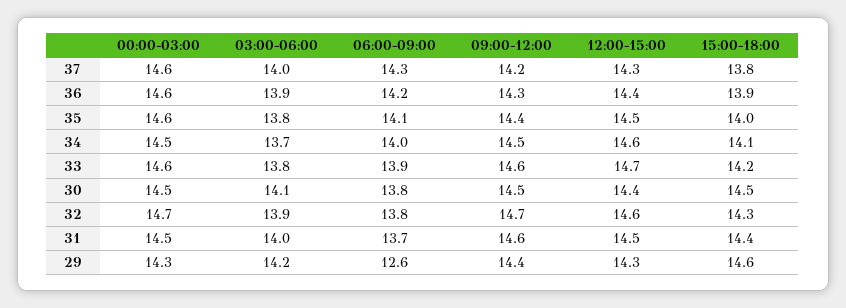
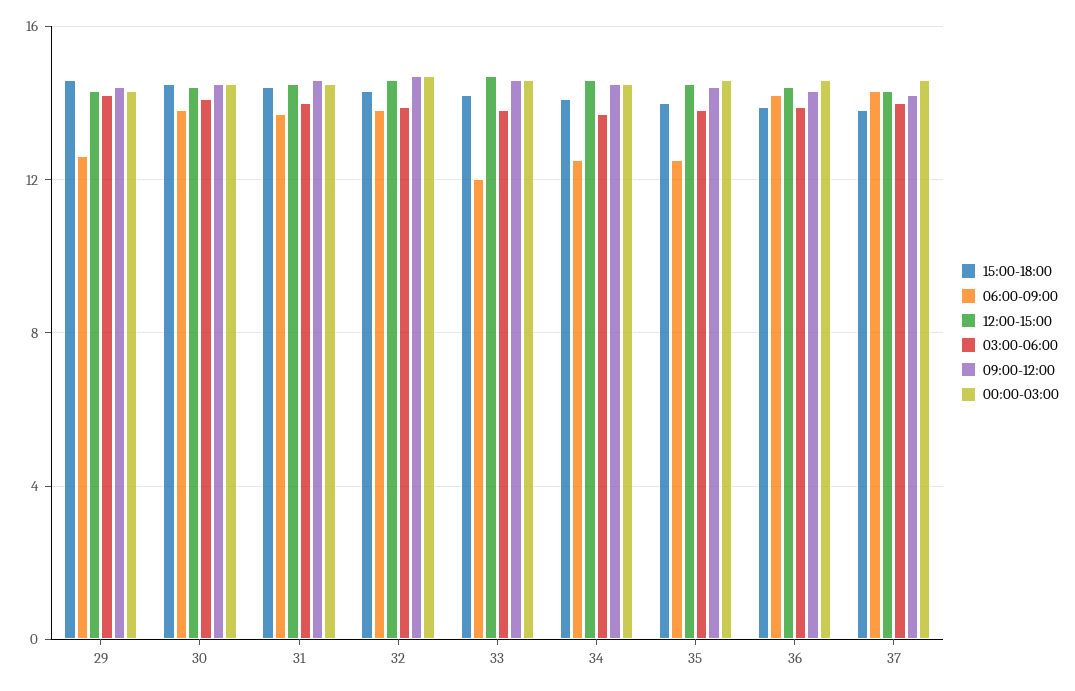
  {
    "00:00-03:00": {
      "37": 14.6,
      "36": 14.6,
      "35": 14.6,
      "34": 14.5,
      "33": 14.6,
      "30": 14.5,
      "32": 14.7,
      "31": 14.5,
      "29": 14.3
    },
    "03:00-06:00": {
      "37": 14,
      "36": 13.9,
      "35": 13.8,
      "34": 13.7,
      "33": 13.8,
      "30": 14.1,
      "32": 13.9,
      "31": 14,
      "29": 14.2
    },
    "06:00-09:00": {
      "37": 14.3,
      "36": 14.2,
-     "35": 14.1,
+     "35": 12.5,
-     "34": 14,
+     "34": 12.5,
-     "33": 13.9,
+     "33": 12,
      "30": 13.8,
      "32": 13.8,
      "31": 13.7,
      "29": 12.6
    },
    "09:00-12:00": {
      "37": 14.2,
      "36": 14.3,
      "35": 14.4,
      "34": 14.5,
      "33": 14.6,
      "30": 14.5,
      "32": 14.7,
      "31": 14.6,
      "29": 14.4
    },
    "12:00-15:00": {
      "37": 14.3,
      "36": 14.4,
      "35": 14.5,
      "34": 14.6,
      "33": 14.7,
      "30": 14.4,
      "32": 14.6,
      "31": 14.5,
      "29": 14.3
    },
    "15:00-18:00": {
      "37": 13.8,
      "36": 13.9,
      "35": 14,
      "34": 14.1,
      "33": 14.2,
      "30": 14.5,
      "32": 14.3,
      "31": 14.4,
      "29": 14.6
    }
  }

